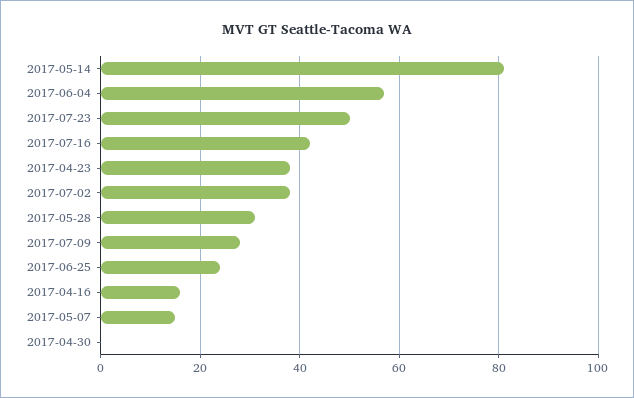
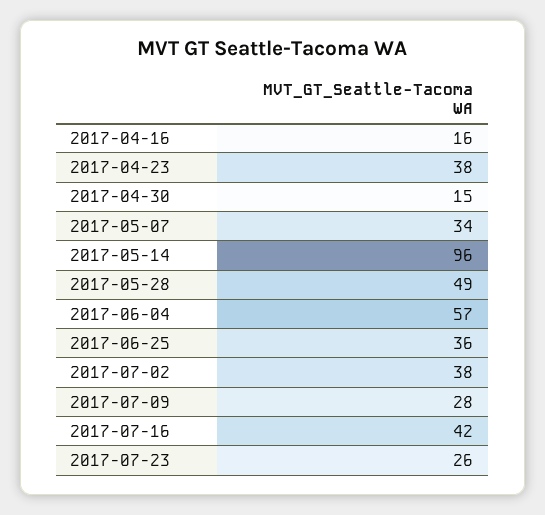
  {
-   "2017-05-14": 80,
+   "2017-05-14": 96,
    "2017-06-04": 57,
-   "2017-07-23": 50,
+   "2017-07-23": 26,
    "2017-07-16": 42,
    "2017-04-23": 38,
    "2017-07-02": 38,
-   "2017-05-28": 30,
+   "2017-05-28": 49,
    "2017-07-09": 28,
-   "2017-06-25": 25,
+   "2017-06-25": 36,
    "2017-04-16": 16,
-   "2017-05-07": 15,
+   "2017-05-07": 34,
-   "2017-04-30": 0
+   "2017-04-30": 15
  }

